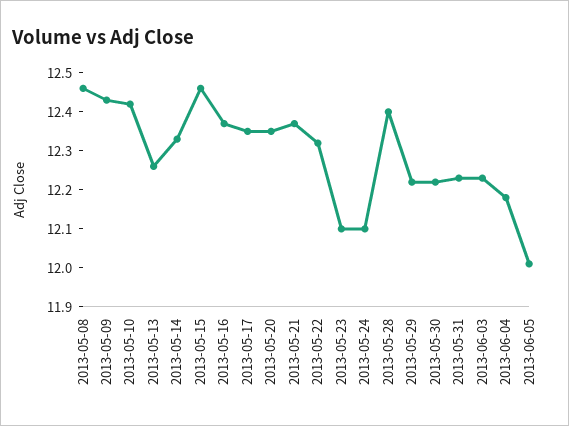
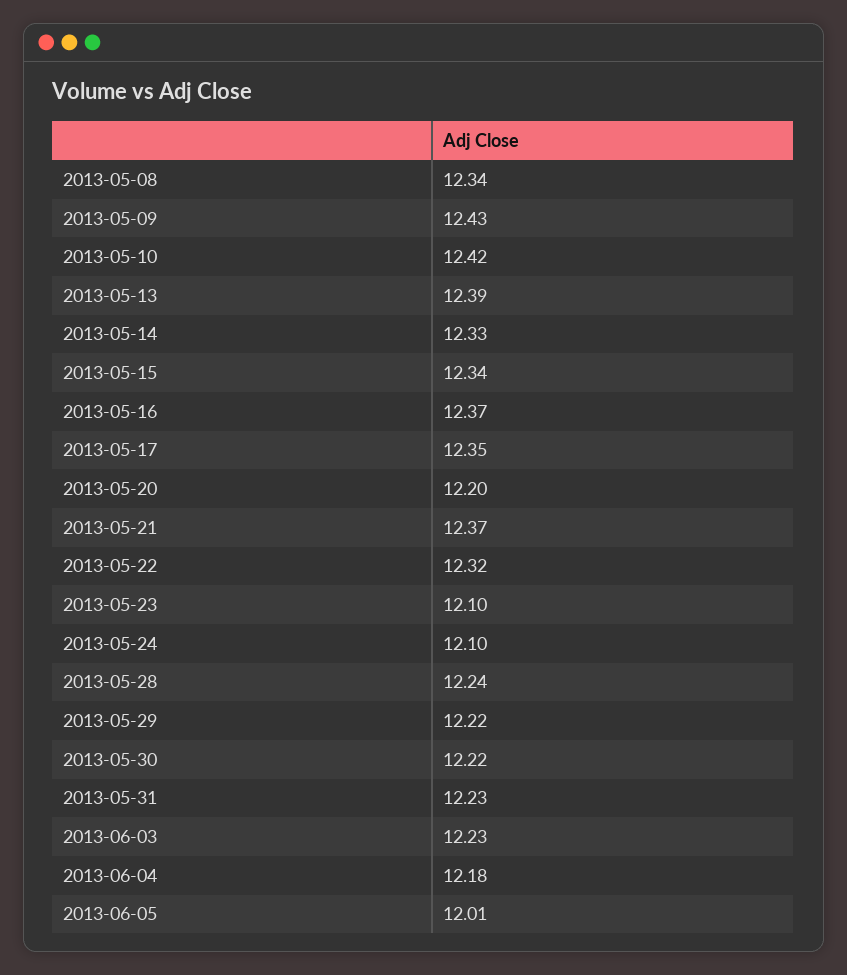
  {
-   "2013-05-08": 12.45,
+   "2013-05-08": 12.34,
    "2013-05-09": 12.43,
    "2013-05-10": 12.42,
-   "2013-05-13": 12.25,
+   "2013-05-13": 12.39,
    "2013-05-14": 12.33,
-   "2013-05-15": 12.45,
+   "2013-05-15": 12.34,
    "2013-05-16": 12.37,
    "2013-05-17": 12.35,
-   "2013-05-20": 12.35,
+   "2013-05-20": 12.2,
    "2013-05-21": 12.37,
    "2013-05-22": 12.32,
    "2013-05-23": 12.1,
    "2013-05-24": 12.1,
-   "2013-05-28": 12.4,
+   "2013-05-28": 12.24,
    "2013-05-29": 12.22,
    "2013-05-30": 12.22,
    "2013-05-31": 12.23,
    "2013-06-03": 12.23,
    "2013-06-04": 12.18,
    "2013-06-05": 12.01
  }

